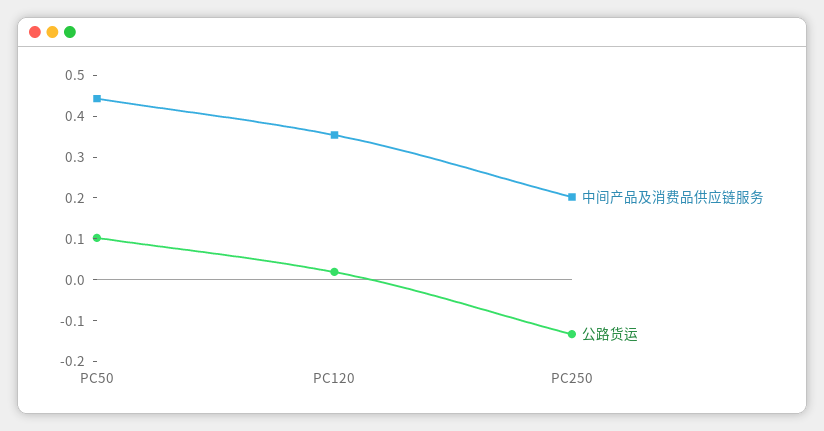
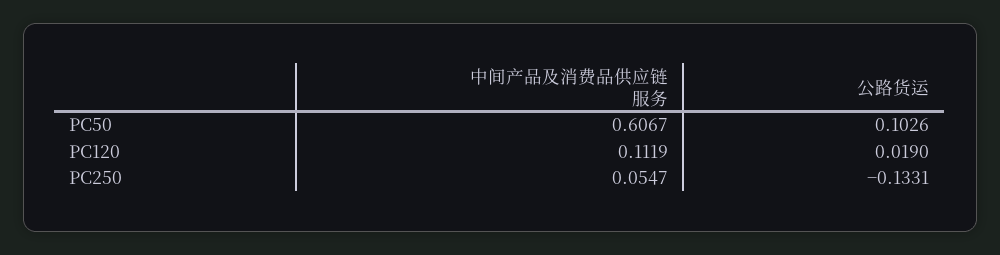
  {
    "中间产品及消费品供应链服务": {
-     "PC50": 0.44,
+     "PC50": 0.6067,
-     "PC120": 0.36,
+     "PC120": 0.1119,
-     "PC250": 0.2
+     "PC250": 0.0547
    },
    "公路货运": {
      "PC50": 0.1026,
      "PC120": 0.019,
      "PC250": -0.1331
    }
  }

